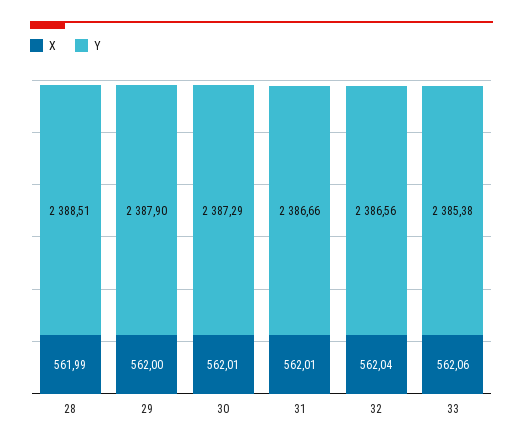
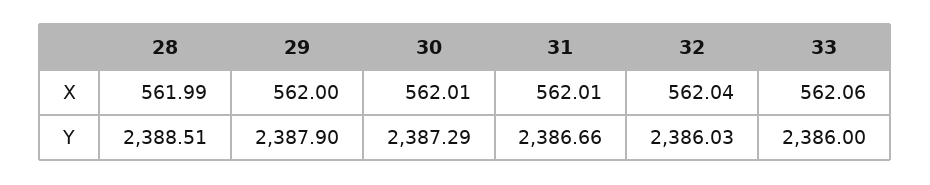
  {
    "X": {
      "28": 561.99,
      "29": 562,
      "30": 562.01,
      "31": 562.01,
      "32": 562.04,
      "33": 562.06
    },
    "Y": {
      "28": 2388.51,
      "29": 2387.9,
      "30": 2387.29,
      "31": 2386.66,
-     "32": 2386.56,
+     "32": 2386.03,
-     "33": 2385.38
+     "33": 2386
    }
  }

